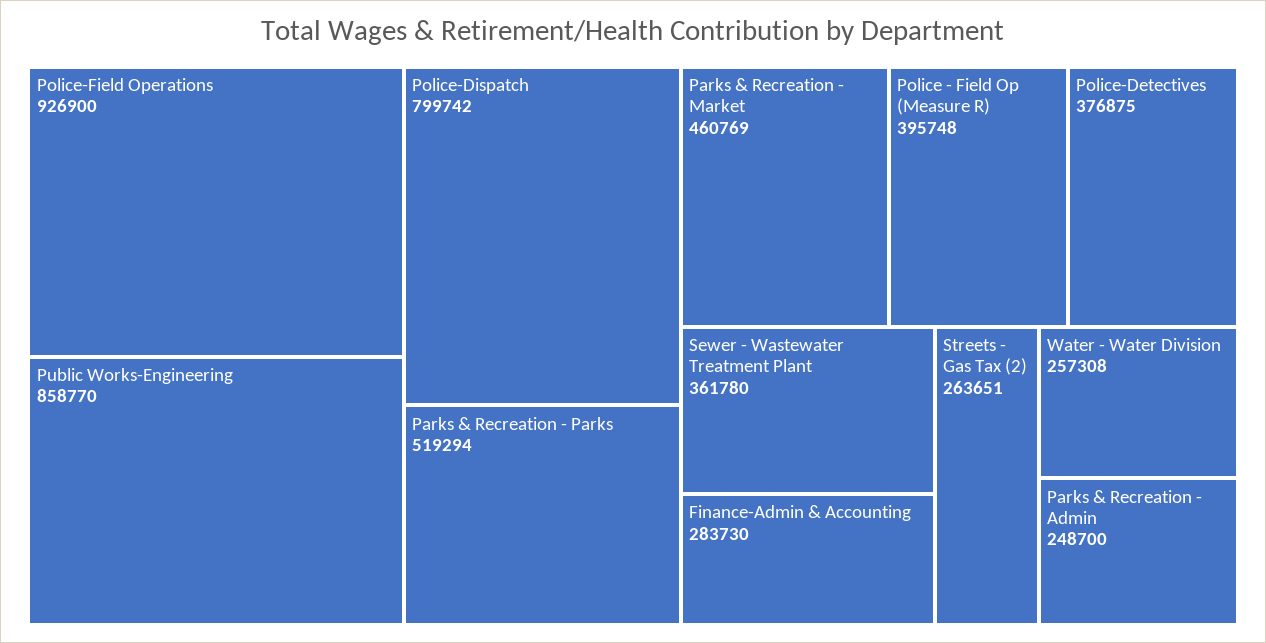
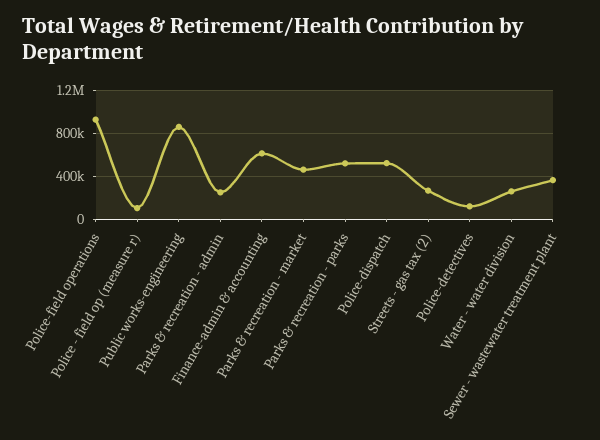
  {
    "Police-Field Operations": 926900,
    "Public Works-Engineering": 858770,
-   "Police-Dispatch": 799742,
+   "Police-Dispatch": 500000,
    "Parks & Recreation - Parks": 519294,
    "Parks & Recreation - Market": 460769,
-   "Police - Field Op (Measure R)": 395748,
+   "Police - Field Op (Measure R)": 100000,
-   "Police-Detectives": 376875,
+   "Police-Detectives": 100000,
    "Sewer - Wastewater Treatment Plant": 361780,
-   "Finance-Admin & Accounting": 283730,
+   "Finance-Admin & Accounting": 600000,
    "Streets - Gas Tax (2)": 263651,
    "Water - Water Division": 257308,
    "Parks & Recreation - Admin": 248700
  }

